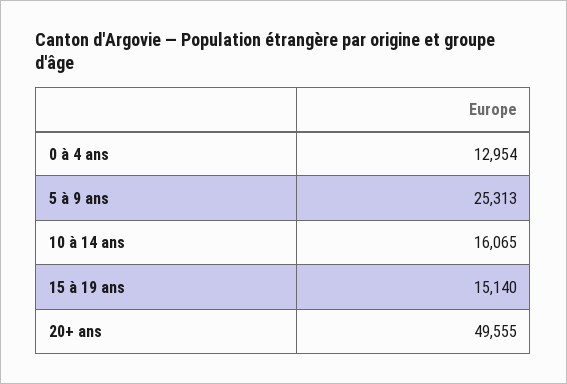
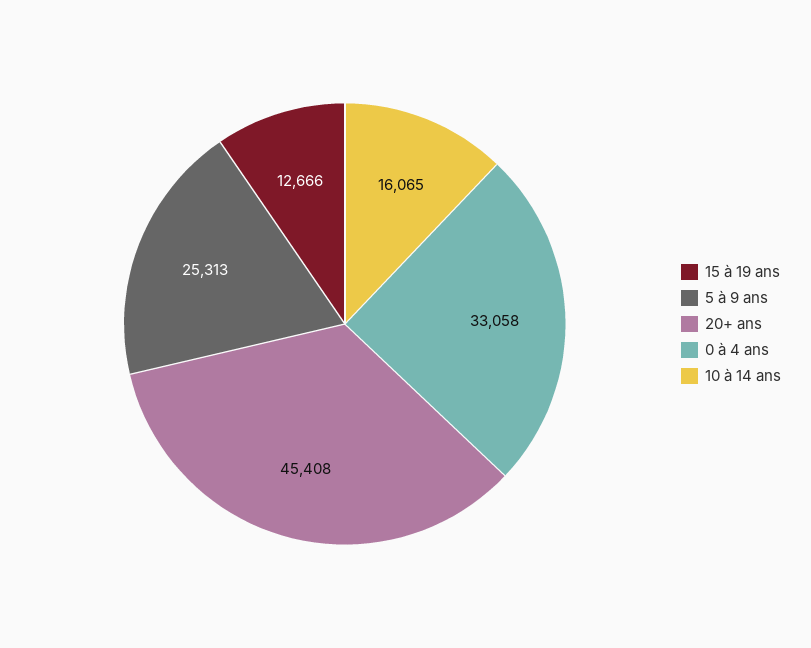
  {
-   "0 à 4 ans": 12954,
+   "0 à 4 ans": 33058,
    "5 à 9 ans": 25313,
    "10 à 14 ans": 16065,
-   "15 à 19 ans": 15140,
+   "15 à 19 ans": 12666,
-   "20+ ans": 49555
+   "20+ ans": 45408
  }

